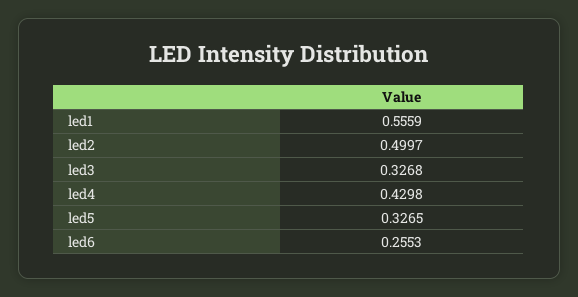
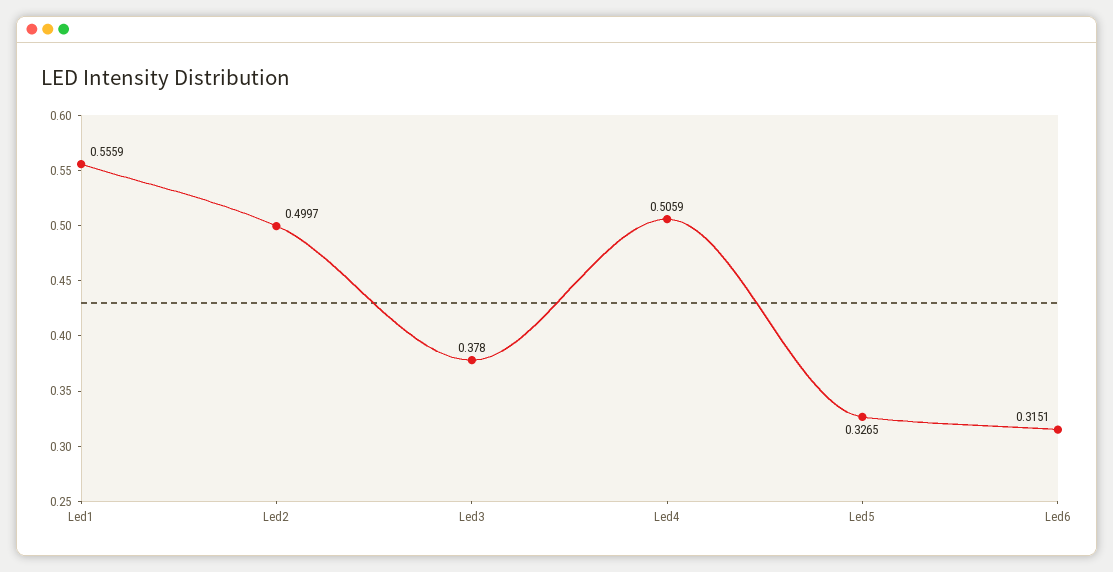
  {
    "led1": 0.5559,
    "led2": 0.4997,
-   "led3": 0.3268,
+   "led3": 0.378,
-   "led4": 0.4298,
+   "led4": 0.5059,
    "led5": 0.3265,
-   "led6": 0.2553
+   "led6": 0.3151
  }

